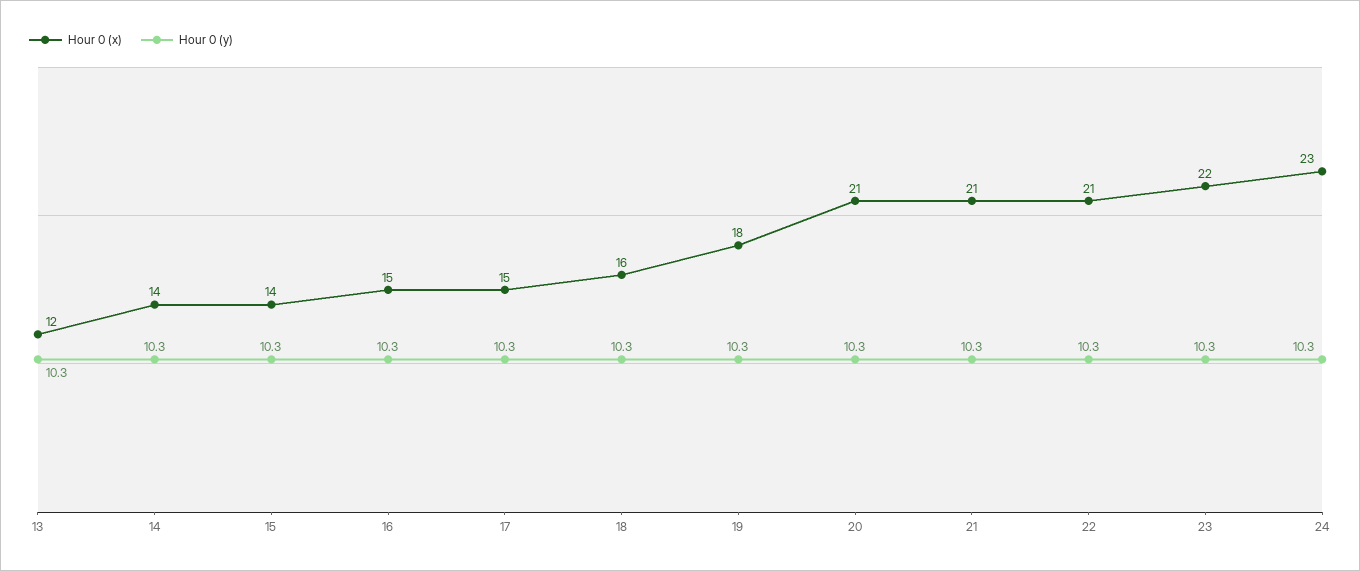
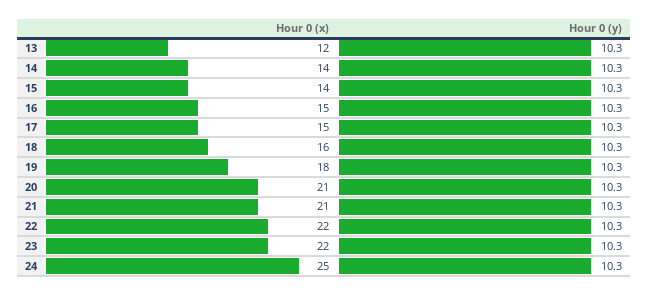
  {
    "Hour 0 (x)": {
      "13": 12,
      "14": 14,
      "15": 14,
      "16": 15,
      "17": 15,
      "18": 16,
      "19": 18,
      "20": 21,
      "21": 21,
-     "22": 21,
+     "22": 22,
      "23": 22,
-     "24": 23
+     "24": 25
    },
    "Hour 0 (y)": {
      "13": 10.3,
      "14": 10.3,
      "15": 10.3,
      "16": 10.3,
      "17": 10.3,
      "18": 10.3,
      "19": 10.3,
      "20": 10.3,
      "21": 10.3,
      "22": 10.3,
      "23": 10.3,
      "24": 10.3
    }
  }

